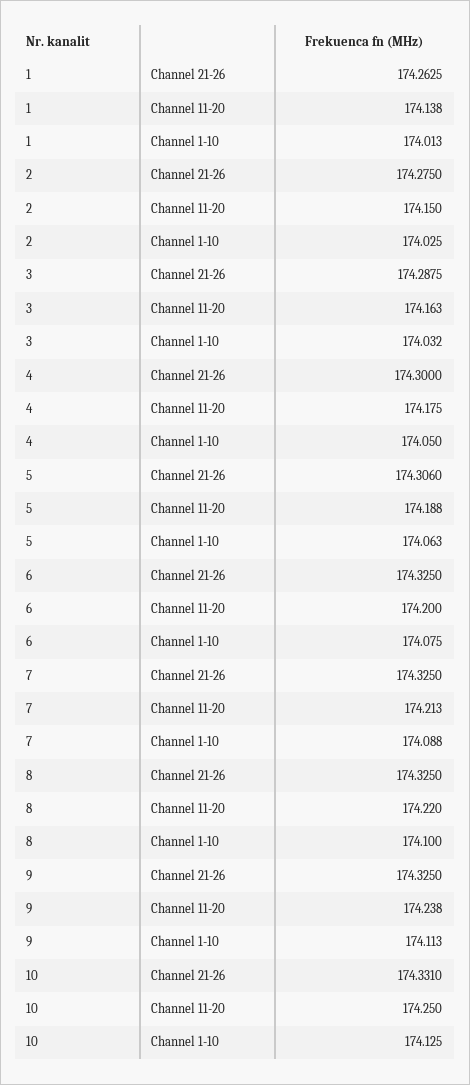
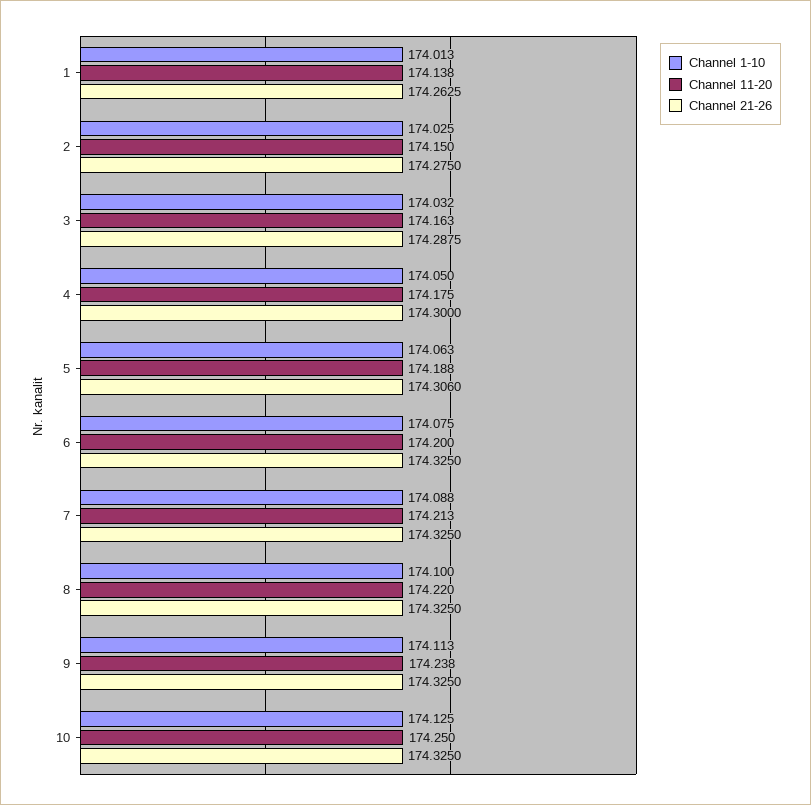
  {
    "Channel 21-26": {
      "1": 174.2625,
      "2": 174.275,
      "3": 174.2875,
      "4": 174.3,
      "5": 174.306,
      "6": 174.325,
      "7": 174.325,
      "8": 174.325,
      "9": 174.325,
-     "10": 174.331
+     "10": 174.325
    },
    "Channel 11-20": {
      "1": 174.138,
      "2": 174.15,
      "3": 174.163,
      "4": 174.175,
      "5": 174.188,
      "6": 174.2,
      "7": 174.213,
      "8": 174.22,
      "9": 174.238,
      "10": 174.25
    },
    "Channel 1-10": {
      "1": 174.013,
      "2": 174.025,
      "3": 174.032,
      "4": 174.05,
      "5": 174.063,
      "6": 174.075,
      "7": 174.088,
      "8": 174.1,
      "9": 174.113,
      "10": 174.125
    }
  }

